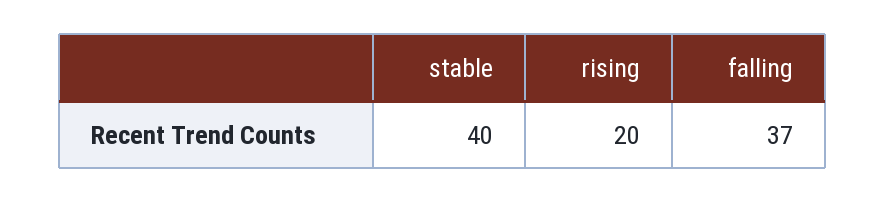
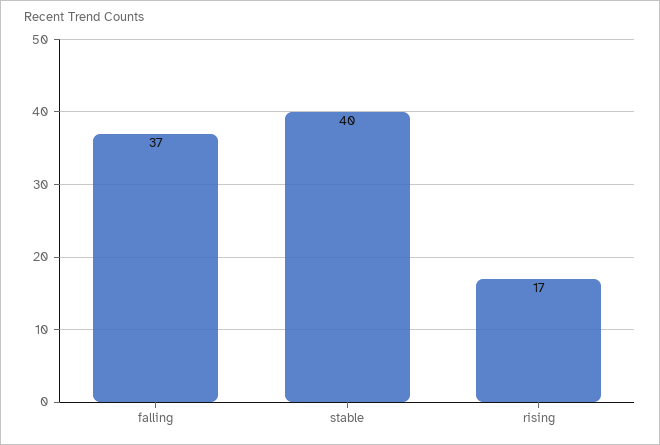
  {
    "stable": 40,
-   "rising": 20,
+   "rising": 17,
    "falling": 37
  }

